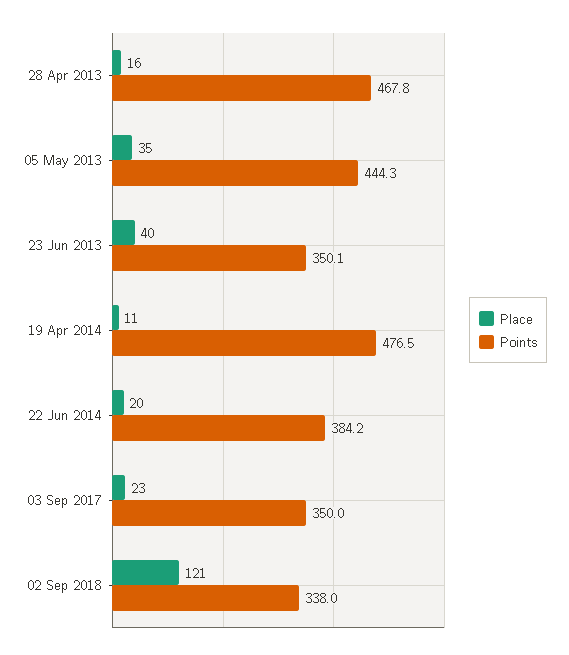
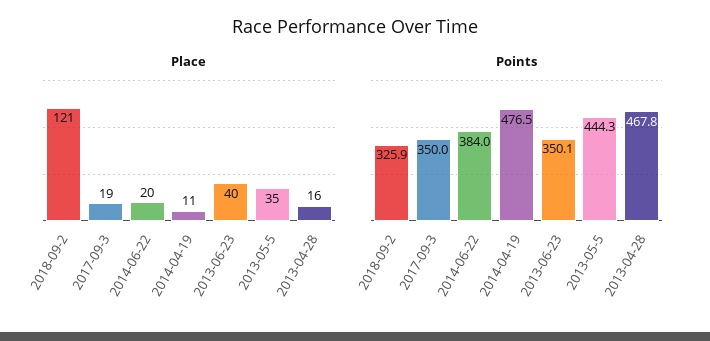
  {
    "Place": {
      "28 Apr 2013": 16,
      "05 May 2013": 35,
      "23 Jun 2013": 40,
      "19 Apr 2014": 11,
      "22 Jun 2014": 20,
-     "03 Sep 2017": 23,
+     "03 Sep 2017": 19,
      "02 Sep 2018": 121
    },
    "Points": {
      "28 Apr 2013": 467.8,
      "05 May 2013": 444.3,
      "23 Jun 2013": 350.1,
      "19 Apr 2014": 476.5,
-     "22 Jun 2014": 384.2,
+     "22 Jun 2014": 384,
      "03 Sep 2017": 350,
-     "02 Sep 2018": 338
+     "02 Sep 2018": 325.9
    }
  }

